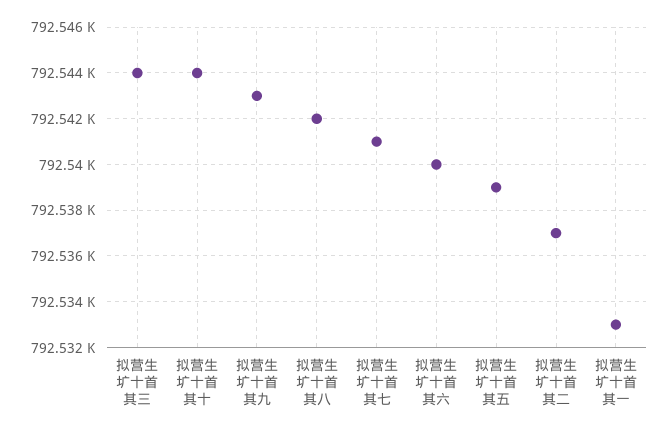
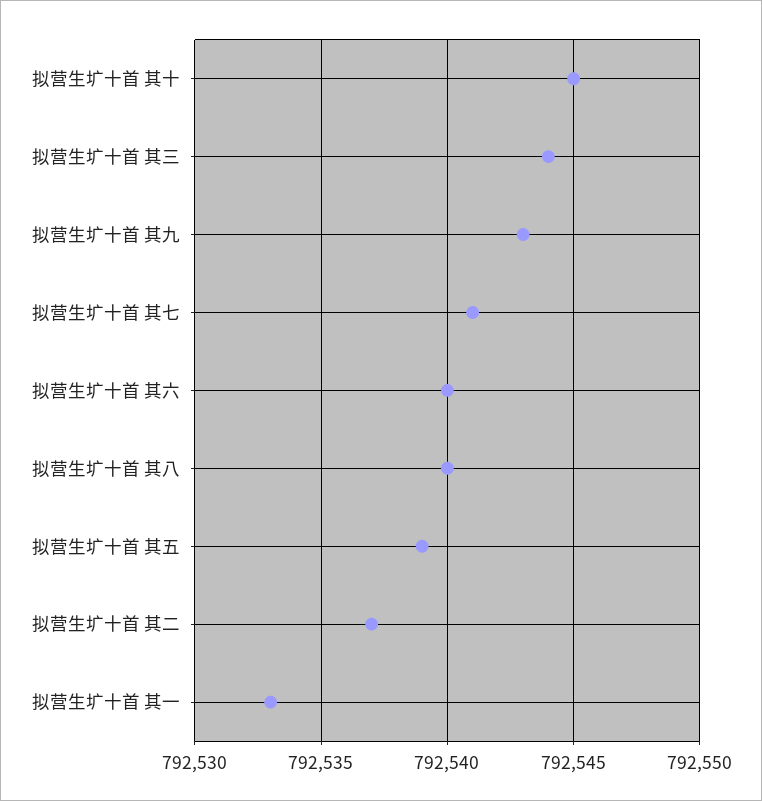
  {
    "拟营生圹十首 其三": 792544,
-   "拟营生圹十首 其十": 792544,
+   "拟营生圹十首 其十": 792545,
    "拟营生圹十首 其九": 792543,
-   "拟营生圹十首 其八": 792542,
+   "拟营生圹十首 其八": 792540,
    "拟营生圹十首 其七": 792541,
    "拟营生圹十首 其六": 792540,
    "拟营生圹十首 其五": 792539,
    "拟营生圹十首 其二": 792537,
    "拟营生圹十首 其一": 792533
  }

